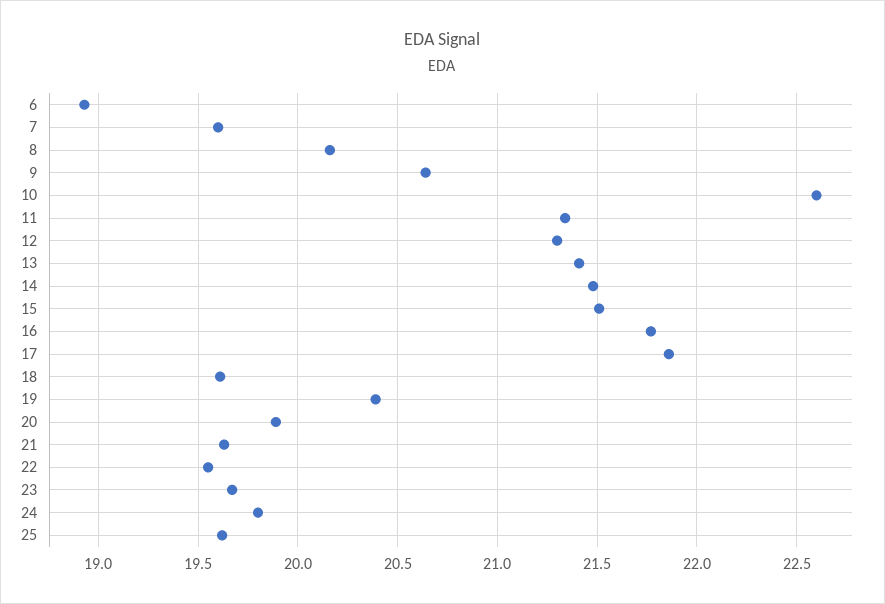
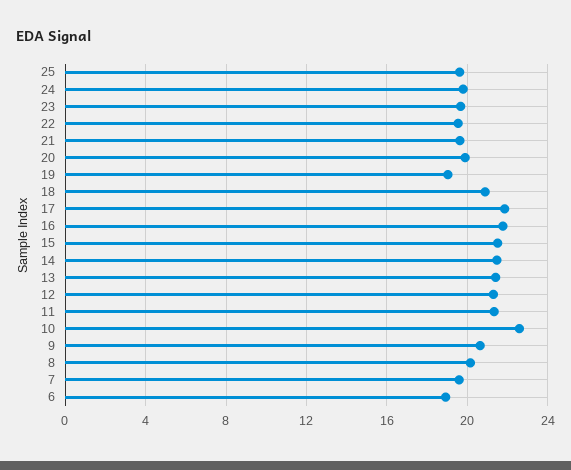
  {
    "6": 18.95,
    "7": 19.6,
    "8": 20.15,
    "9": 20.65,
    "10": 22.6,
    "11": 21.35,
    "12": 21.3,
    "13": 21.4,
    "14": 21.5,
    "15": 21.5,
    "16": 21.75,
    "17": 21.85,
-   "18": 19.6,
+   "18": 21,
-   "19": 20.4,
+   "19": 19,
    "20": 19.9,
    "21": 19.65,
    "22": 19.55,
    "23": 19.65,
    "24": 19.8,
    "25": 19.6
  }

